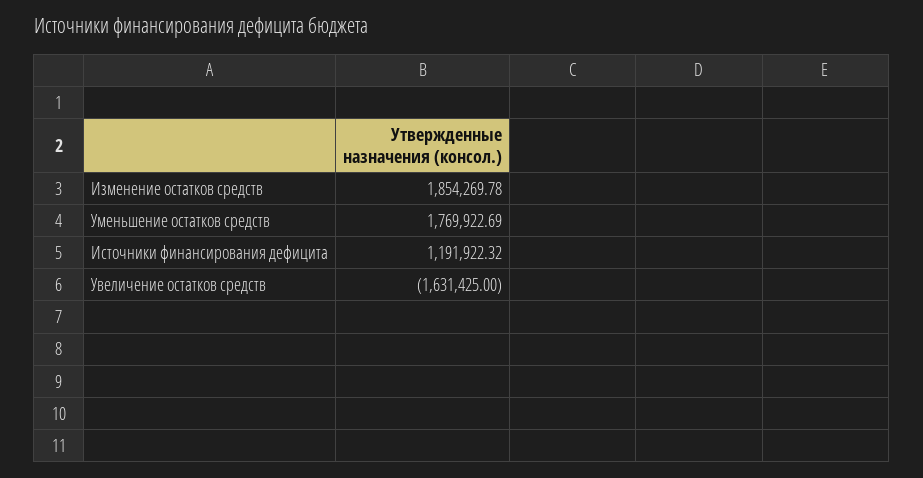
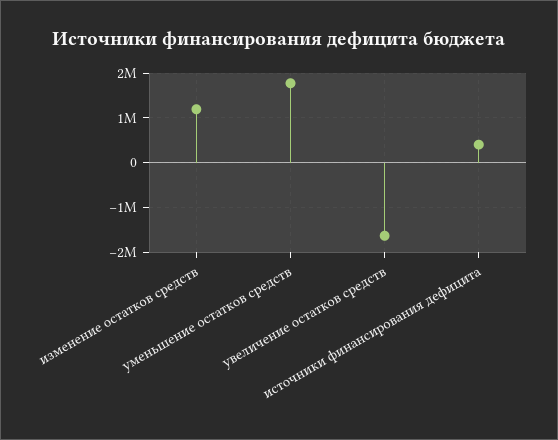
  {
-   "Изменение остатков средств": 1854269.78,
+   "Изменение остатков средств": 1200000,
    "Уменьшение остатков средств": 1769922.69,
-   "Источники финансирования дефицита": 1191922.32,
+   "Источники финансирования дефицита": 400000,
    "Увеличение остатков средств": -1631425
  }

